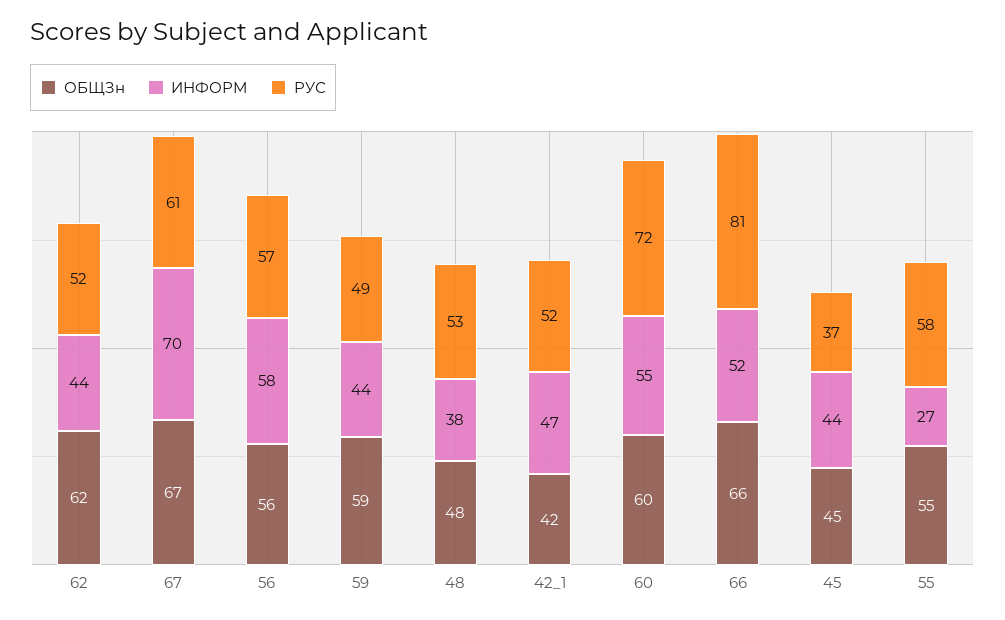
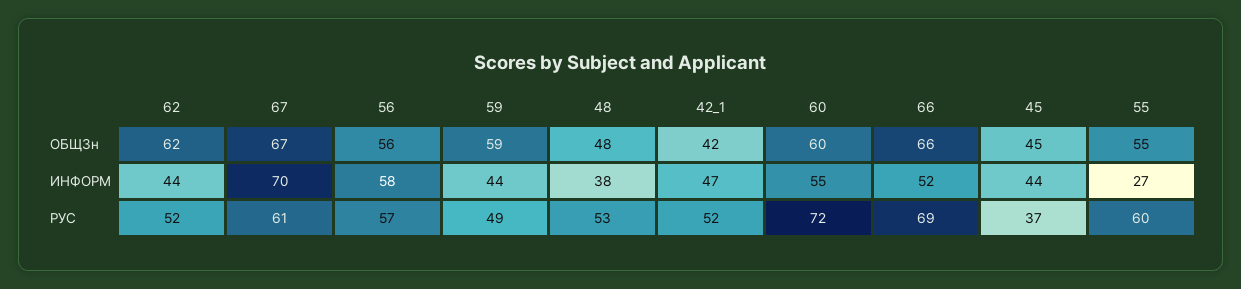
  {
    "ОБЩЗн": {
      "62": 62,
      "67": 67,
      "56": 56,
      "59": 59,
      "48": 48,
      "42_1": 42,
      "60": 60,
      "66": 66,
      "45": 45,
      "55": 55
    },
    "ИНФОРМ": {
      "62": 44,
      "67": 70,
      "56": 58,
      "59": 44,
      "48": 38,
      "42_1": 47,
      "60": 55,
      "66": 52,
      "45": 44,
      "55": 27
    },
    "РУС": {
      "62": 52,
      "67": 61,
      "56": 57,
      "59": 49,
      "48": 53,
      "42_1": 52,
      "60": 72,
-     "66": 81,
+     "66": 69,
      "45": 37,
-     "55": 58
+     "55": 60
    }
  }

